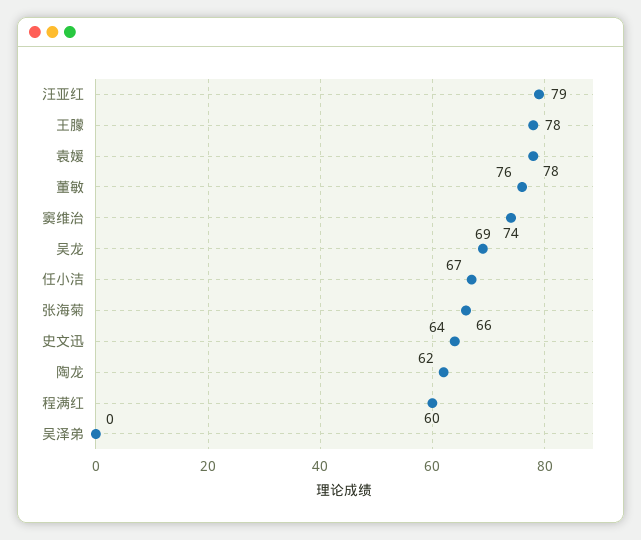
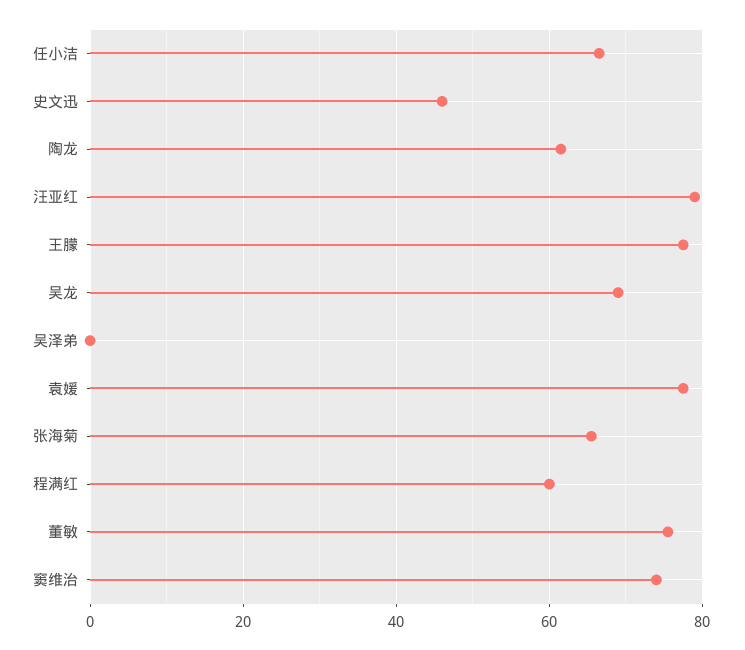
  {
    "汪亚红": 79,
    "王朦": 78,
    "袁媛": 78,
    "董敏": 76,
    "窦维治": 74,
    "吴龙": 69,
    "任小洁": 67,
    "张海菊": 66,
-   "史文迅": 64,
+   "史文迅": 46,
    "陶龙": 62,
    "程满红": 60,
    "吴泽弟": 0
  }

